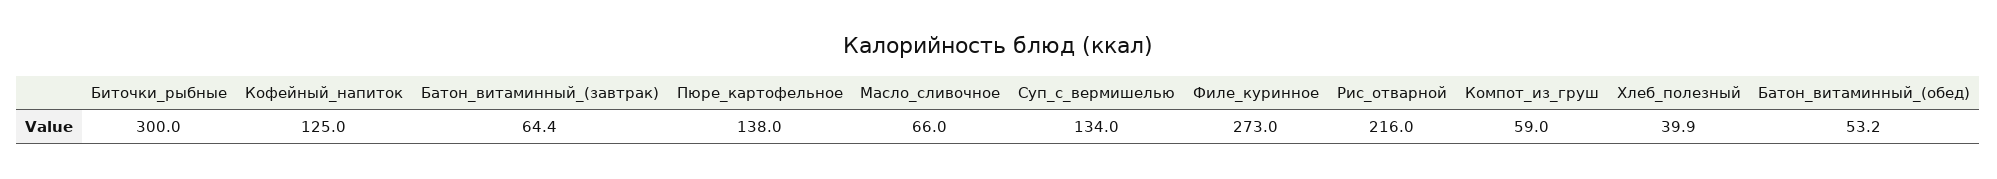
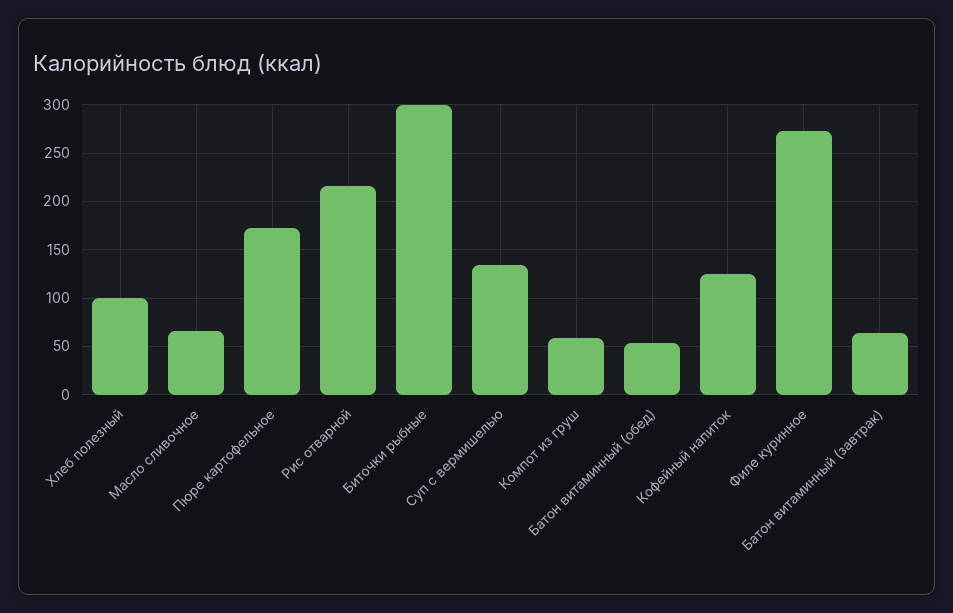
  {
    "Биточки_рыбные": 300,
    "Кофейный_напиток": 125,
    "Батон_витаминный_(завтрак)": 64.4,
-   "Пюре_картофельное": 138,
+   "Пюре_картофельное": 170,
    "Масло_сливочное": 66,
    "Суп_с_вермишелью": 134,
    "Филе_куринное": 273,
    "Рис_отварной": 216,
    "Компот_из_груш": 59,
-   "Хлеб_полезный": 39.9,
+   "Хлеб_полезный": 100,
    "Батон_витаминный_(обед)": 53.2
  }

